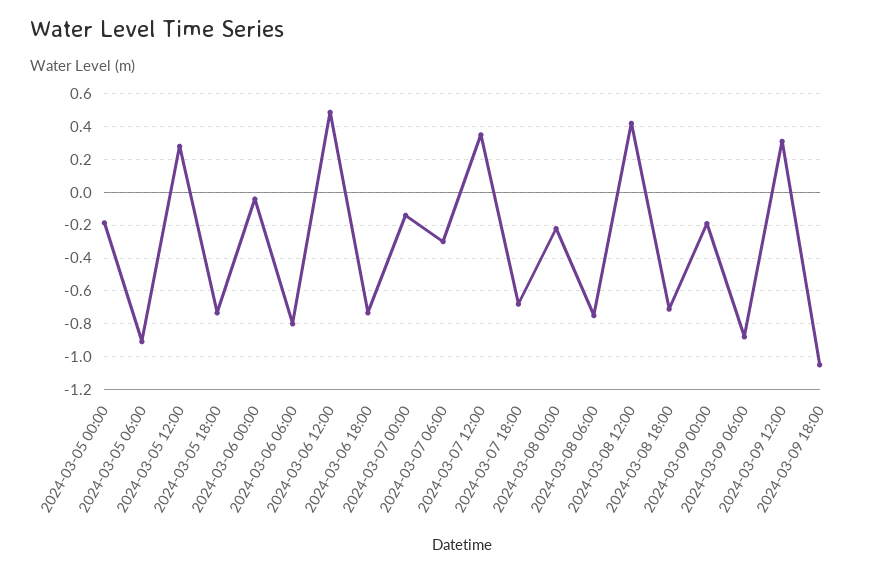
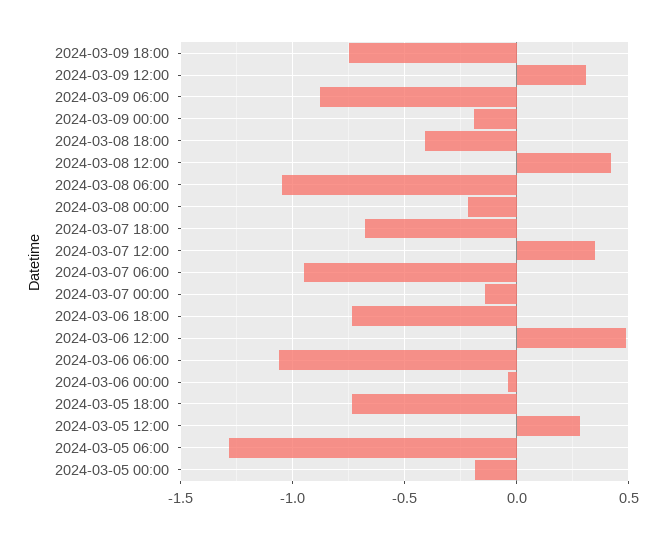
  {
    "2024-03-05 00:00": -0.2,
-   "2024-03-05 06:00": -0.9,
+   "2024-03-05 06:00": -1.3,
    "2024-03-05 12:00": 0.3,
    "2024-03-05 18:00": -0.75,
    "2024-03-06 00:00": -0.05,
-   "2024-03-06 06:00": -0.8,
+   "2024-03-06 06:00": -1.05,
    "2024-03-06 12:00": 0.5,
    "2024-03-06 18:00": -0.75,
    "2024-03-07 00:00": -0.15,
-   "2024-03-07 06:00": -0.3,
+   "2024-03-07 06:00": -0.95,
    "2024-03-07 12:00": 0.35,
    "2024-03-07 18:00": -0.7,
    "2024-03-08 00:00": -0.2,
-   "2024-03-08 06:00": -0.75,
+   "2024-03-08 06:00": -1.05,
    "2024-03-08 12:00": 0.4,
-   "2024-03-08 18:00": -0.7,
+   "2024-03-08 18:00": -0.4,
    "2024-03-09 00:00": -0.2,
    "2024-03-09 06:00": -0.9,
    "2024-03-09 12:00": 0.3,
-   "2024-03-09 18:00": -1.05
+   "2024-03-09 18:00": -0.75
  }

